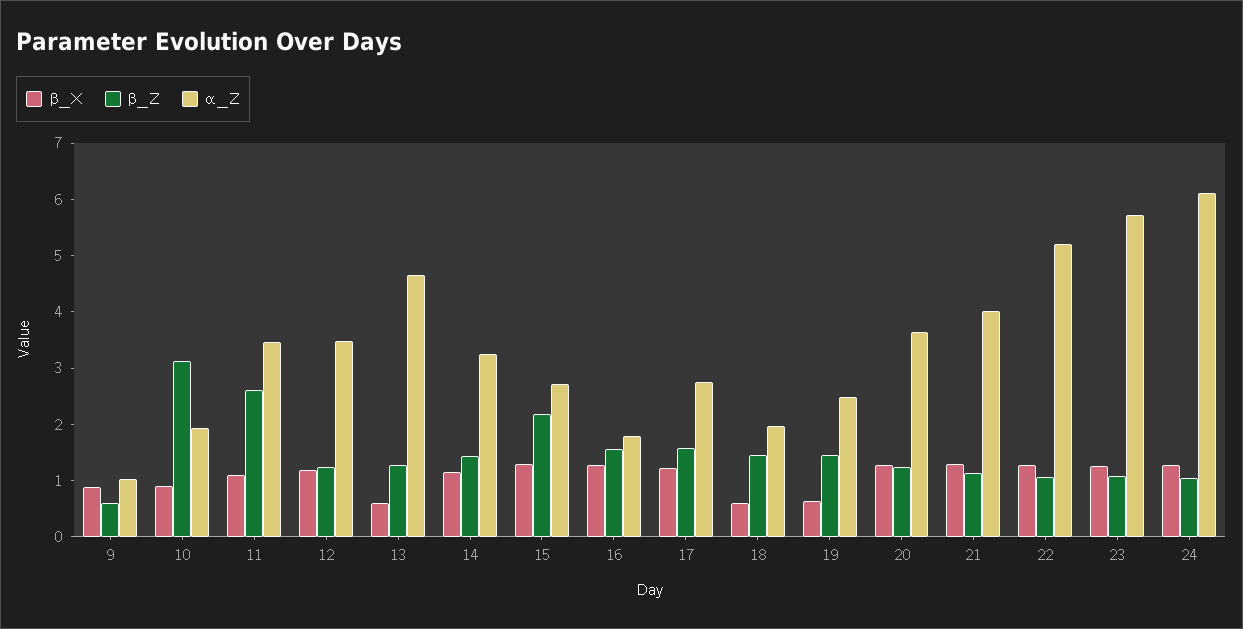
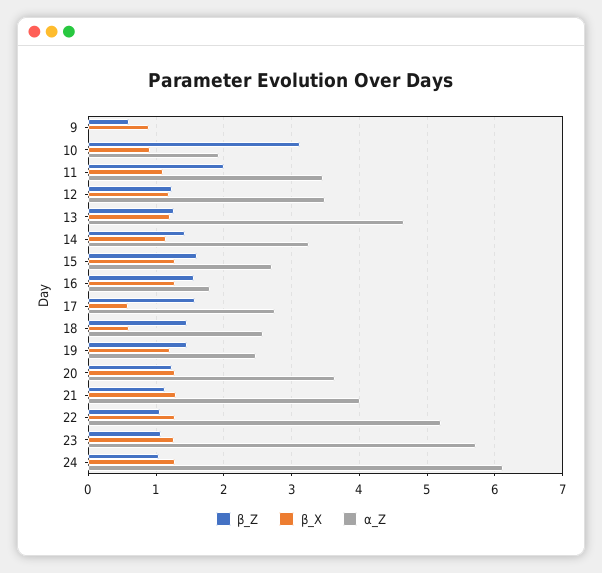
  {
    "β_X": {
      "9": 0.9,
      "10": 0.9,
      "11": 1.1,
      "12": 1.2,
-     "13": 0.6,
+     "13": 1.2,
      "14": 1.2,
      "15": 1.3,
      "16": 1.3,
-     "17": 1.2,
+     "17": 0.6,
      "18": 0.6,
-     "19": 0.6,
+     "19": 1.2,
      "20": 1.3,
      "21": 1.3,
      "22": 1.3,
      "23": 1.3,
      "24": 1.3
    },
    "β_Z": {
      "9": 0.6,
      "10": 3.1,
-     "11": 2.6,
+     "11": 2,
      "12": 1.2,
      "13": 1.3,
      "14": 1.4,
-     "15": 2.2,
+     "15": 1.6,
      "16": 1.6,
      "17": 1.6,
      "18": 1.5,
      "19": 1.5,
      "20": 1.2,
      "21": 1.1,
      "22": 1.1,
      "23": 1.1,
      "24": 1
    },
    "α_Z": {
-     "9": 1,
+     "9": 0,
      "10": 1.9,
      "11": 3.5,
      "12": 3.5,
      "13": 4.7,
      "14": 3.3,
      "15": 2.7,
      "16": 1.8,
      "17": 2.8,
-     "18": 2,
+     "18": 2.6,
      "19": 2.5,
      "20": 3.6,
      "21": 4,
      "22": 5.2,
      "23": 5.7,
      "24": 6.1
    }
  }

